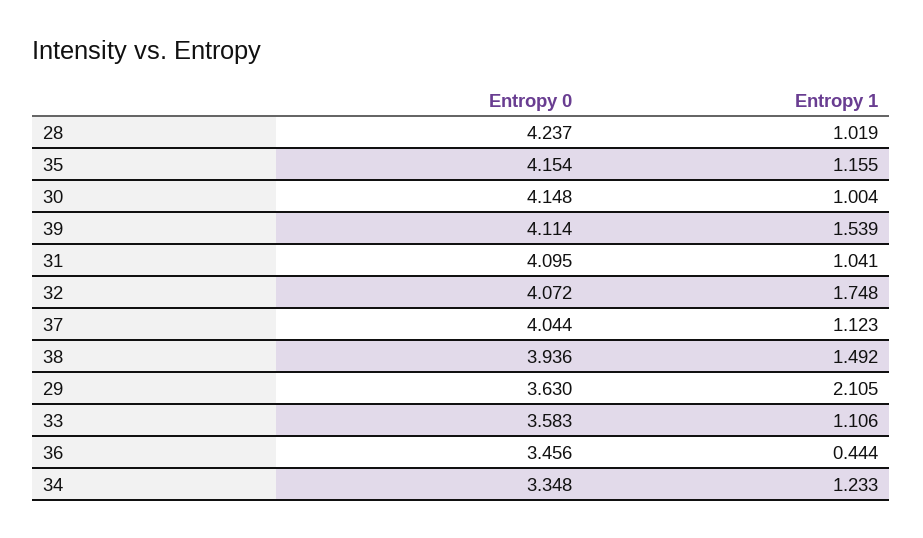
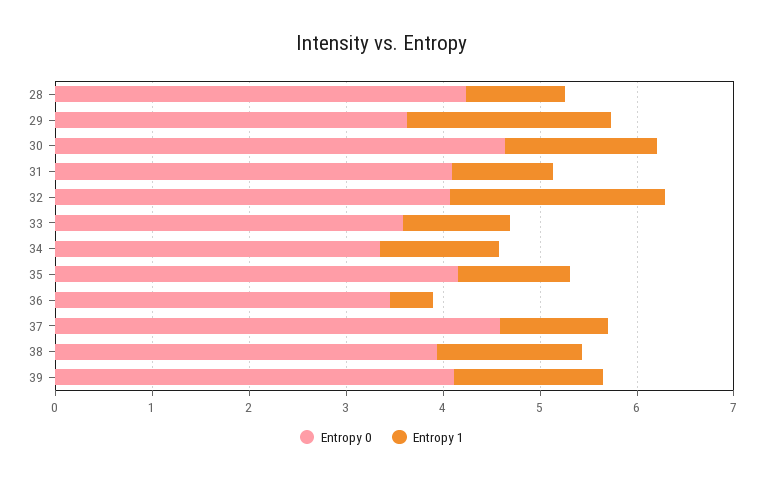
  {
    "Entropy 0": {
      "28": 4.237,
      "35": 4.154,
-     "30": 4.148,
+     "30": 4.6,
      "39": 4.114,
      "31": 4.095,
      "32": 4.072,
-     "37": 4.044,
+     "37": 4.6,
      "38": 3.936,
      "29": 3.63,
      "33": 3.583,
      "36": 3.456,
      "34": 3.348
    },
    "Entropy 1": {
      "28": 1.019,
      "35": 1.155,
-     "30": 1.004,
+     "30": 1.6,
      "39": 1.539,
      "31": 1.041,
-     "32": 1.748,
+     "32": 2.2,
      "37": 1.123,
      "38": 1.492,
      "29": 2.105,
      "33": 1.106,
      "36": 0.444,
      "34": 1.233
    }
  }

